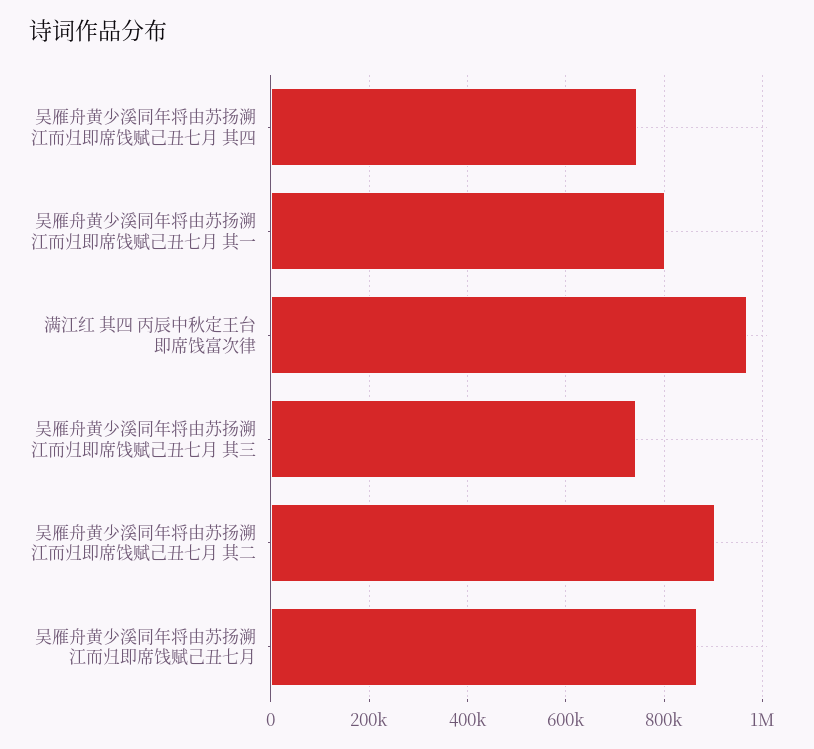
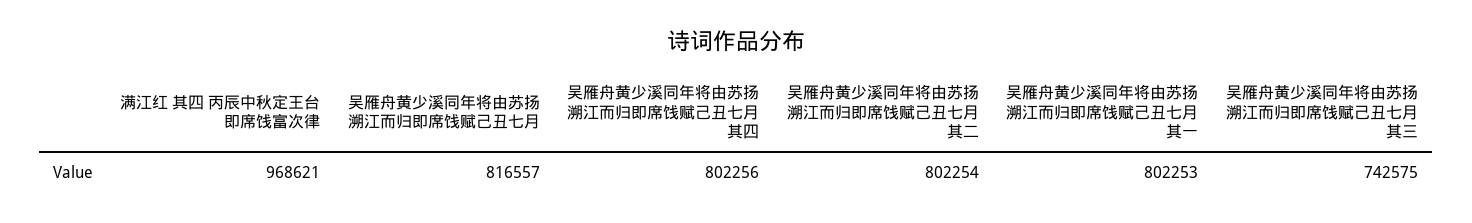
  {
-   "吴雁舟黄少溪同年将由苏扬溯江而归即席饯赋己丑七月 其四": 740000,
+   "吴雁舟黄少溪同年将由苏扬溯江而归即席饯赋己丑七月 其四": 802256,
    "吴雁舟黄少溪同年将由苏扬溯江而归即席饯赋己丑七月 其一": 802253,
    "满江红 其四 丙辰中秋定王台即席饯富次律": 968621,
    "吴雁舟黄少溪同年将由苏扬溯江而归即席饯赋己丑七月 其三": 742575,
-   "吴雁舟黄少溪同年将由苏扬溯江而归即席饯赋己丑七月 其二": 900000,
+   "吴雁舟黄少溪同年将由苏扬溯江而归即席饯赋己丑七月 其二": 802254,
-   "吴雁舟黄少溪同年将由苏扬溯江而归即席饯赋己丑七月": 860000
+   "吴雁舟黄少溪同年将由苏扬溯江而归即席饯赋己丑七月": 816557
  }

